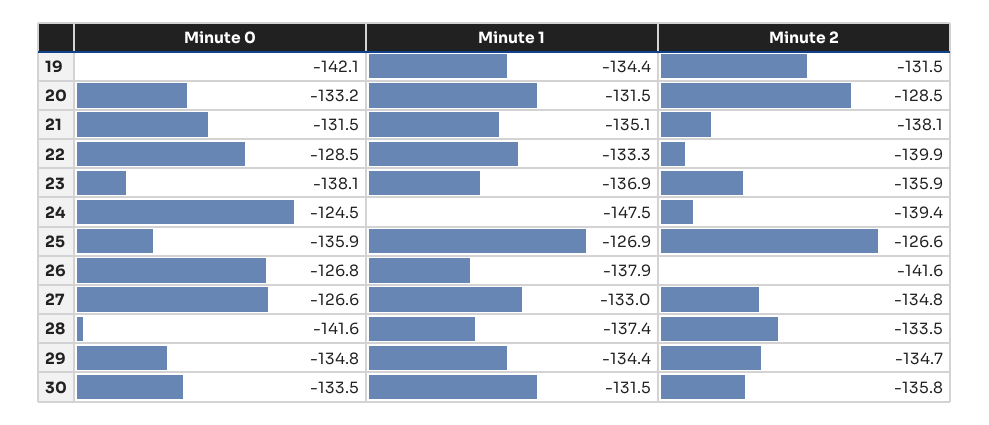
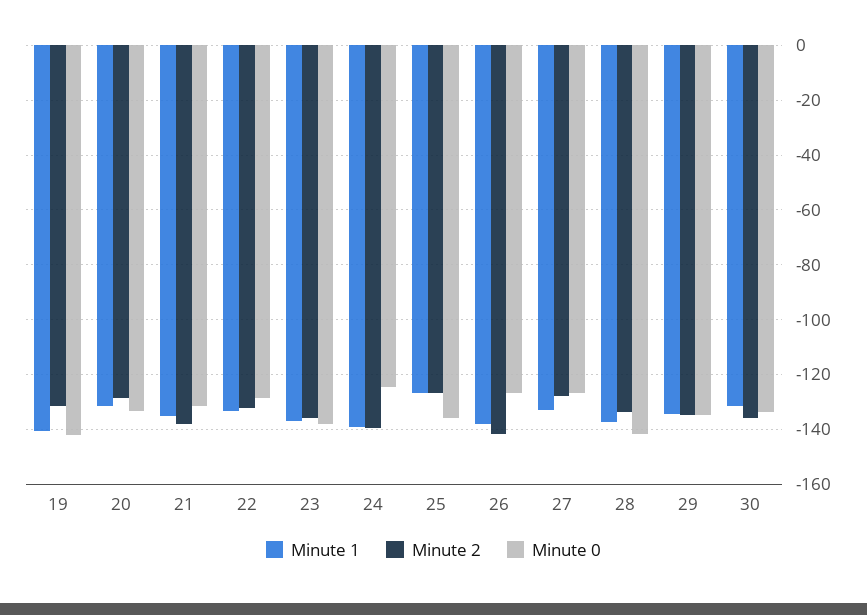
  {
    "Minute 0": {
      "19": -142.1,
      "20": -133.2,
      "21": -131.5,
      "22": -128.5,
      "23": -138.1,
      "24": -124.5,
      "25": -135.9,
      "26": -126.8,
      "27": -126.6,
      "28": -141.6,
      "29": -134.8,
      "30": -133.5
    },
    "Minute 1": {
-     "19": -134.4,
+     "19": -140,
      "20": -131.5,
      "21": -135.1,
      "22": -133.3,
      "23": -136.9,
-     "24": -147.5,
+     "24": -140,
      "25": -126.9,
      "26": -137.9,
      "27": -133,
      "28": -137.4,
      "29": -134.4,
      "30": -131.5
    },
    "Minute 2": {
      "19": -131.5,
      "20": -128.5,
      "21": -138.1,
-     "22": -139.9,
+     "22": -132.5,
      "23": -135.9,
      "24": -139.4,
      "25": -126.6,
      "26": -141.6,
-     "27": -134.8,
+     "27": -127.5,
      "28": -133.5,
      "29": -134.7,
      "30": -135.8
    }
  }

